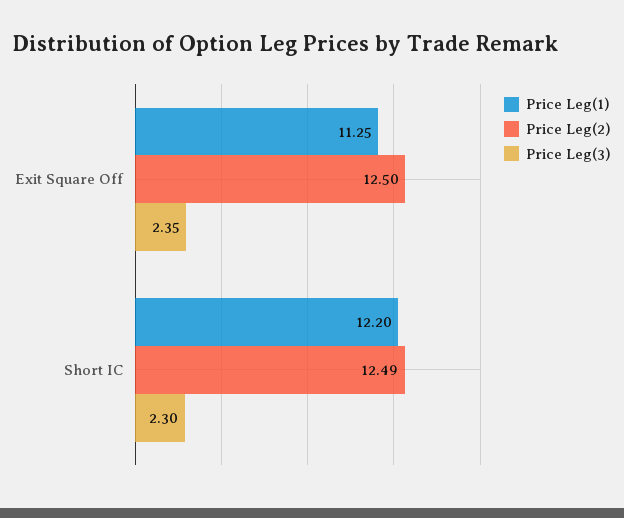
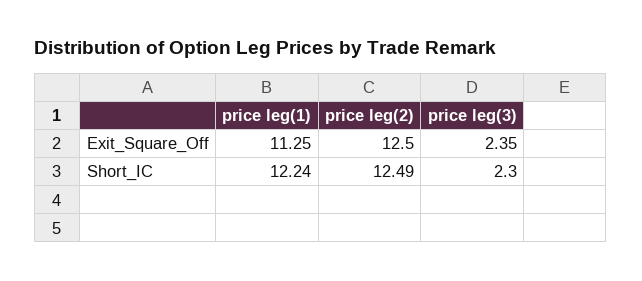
  {
    "Price Leg(1)": {
      "Exit Square Off": 11.25,
-     "Short IC": 12.2
+     "Short IC": 12.24
    },
    "Price Leg(2)": {
      "Exit Square Off": 12.5,
      "Short IC": 12.49
    },
    "Price Leg(3)": {
      "Exit Square Off": 2.35,
      "Short IC": 2.3
    }
  }

